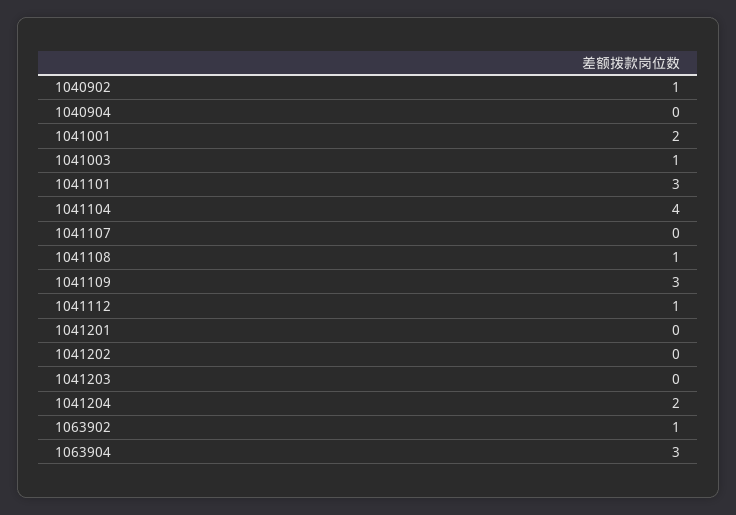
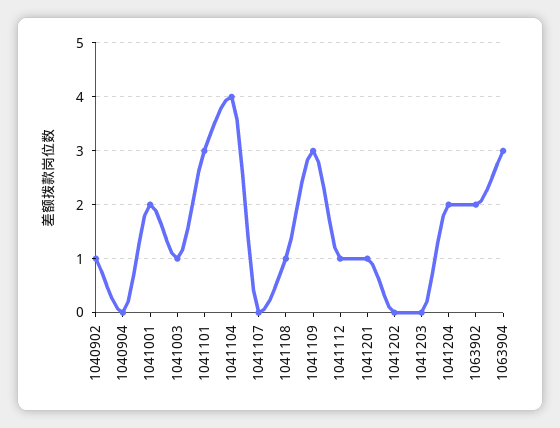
  {
    "1040902": 1,
    "1040904": 0,
    "1041001": 2,
    "1041003": 1,
    "1041101": 3,
    "1041104": 4,
    "1041107": 0,
    "1041108": 1,
    "1041109": 3,
    "1041112": 1,
-   "1041201": 0,
+   "1041201": 1,
    "1041202": 0,
    "1041203": 0,
    "1041204": 2,
-   "1063902": 1,
+   "1063902": 2,
    "1063904": 3
  }

